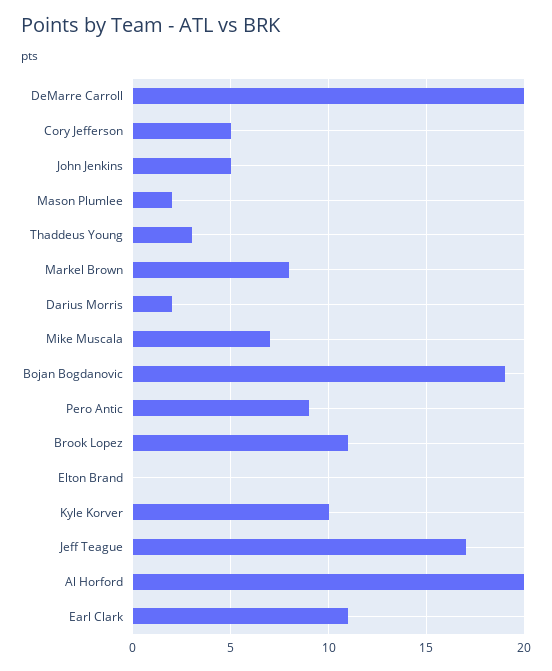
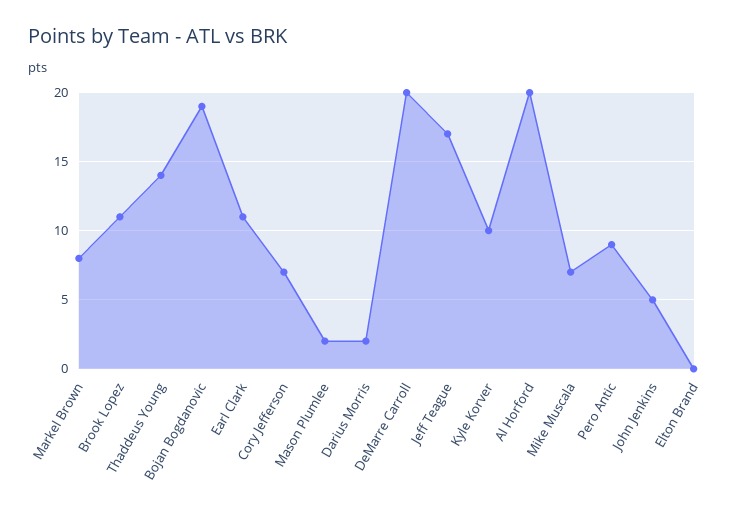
  {
    "DeMarre Carroll": 20,
-   "Cory Jefferson": 5,
+   "Cory Jefferson": 7,
    "John Jenkins": 5,
    "Mason Plumlee": 2,
-   "Thaddeus Young": 3,
+   "Thaddeus Young": 14,
    "Markel Brown": 8,
    "Darius Morris": 2,
    "Mike Muscala": 7,
    "Bojan Bogdanovic": 19,
    "Pero Antic": 9,
    "Brook Lopez": 11,
    "Elton Brand": 0,
    "Kyle Korver": 10,
    "Jeff Teague": 17,
    "Al Horford": 20,
    "Earl Clark": 11
  }

